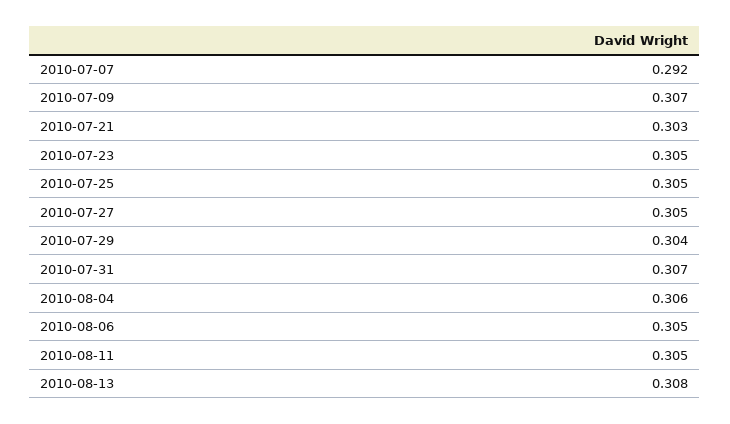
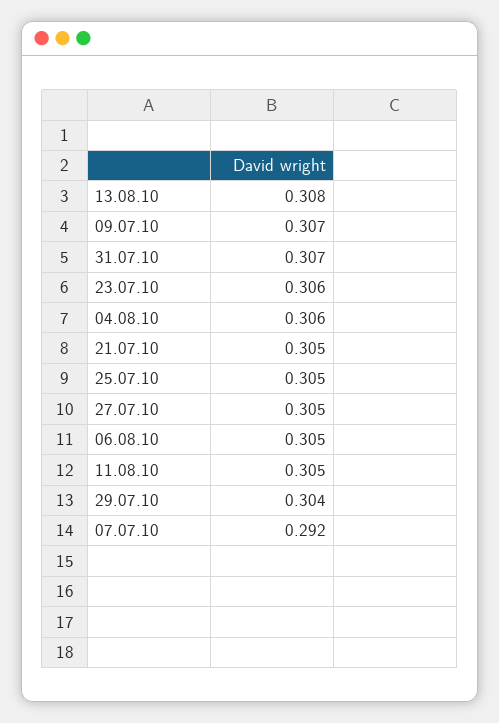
  {
    "2010-07-07": 0.292,
    "2010-07-09": 0.307,
-   "2010-07-21": 0.303,
+   "2010-07-21": 0.305,
-   "2010-07-23": 0.305,
+   "2010-07-23": 0.306,
    "2010-07-25": 0.305,
    "2010-07-27": 0.305,
    "2010-07-29": 0.304,
    "2010-07-31": 0.307,
    "2010-08-04": 0.306,
    "2010-08-06": 0.305,
    "2010-08-11": 0.305,
    "2010-08-13": 0.308
  }

